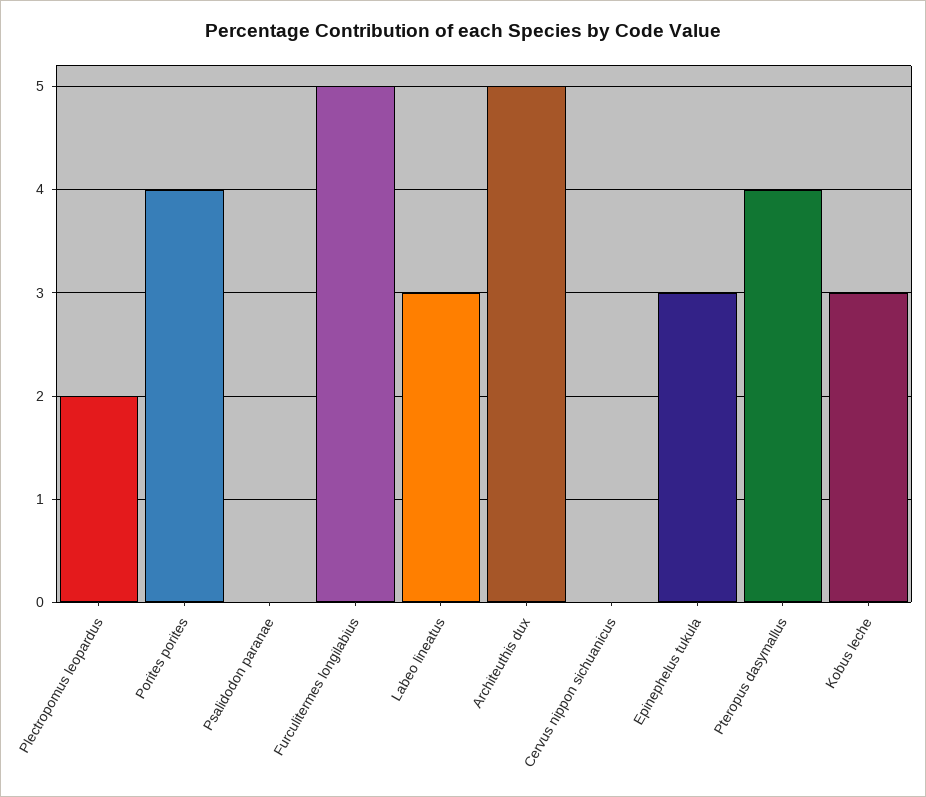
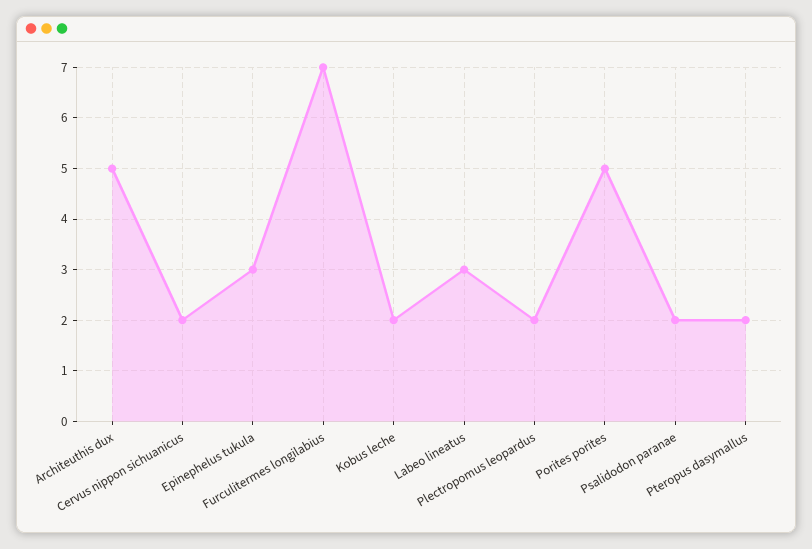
  {
    "Plectropomus leopardus": 2,
-   "Porites porites": 4,
+   "Porites porites": 5,
-   "Psalidodon paranae": 0,
+   "Psalidodon paranae": 2,
-   "Furculitermes longilabius": 5,
+   "Furculitermes longilabius": 7,
    "Labeo lineatus": 3,
    "Architeuthis dux": 5,
-   "Cervus nippon sichuanicus": 0,
+   "Cervus nippon sichuanicus": 2,
    "Epinephelus tukula": 3,
-   "Pteropus dasymallus": 4,
+   "Pteropus dasymallus": 2,
-   "Kobus leche": 3
+   "Kobus leche": 2
  }

